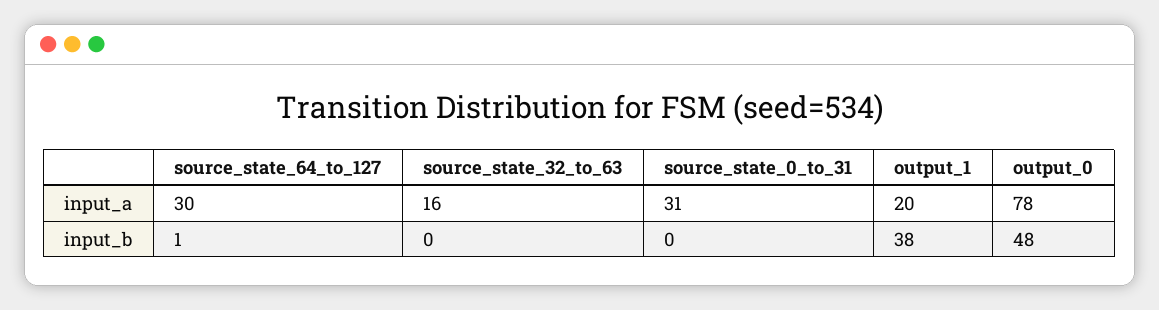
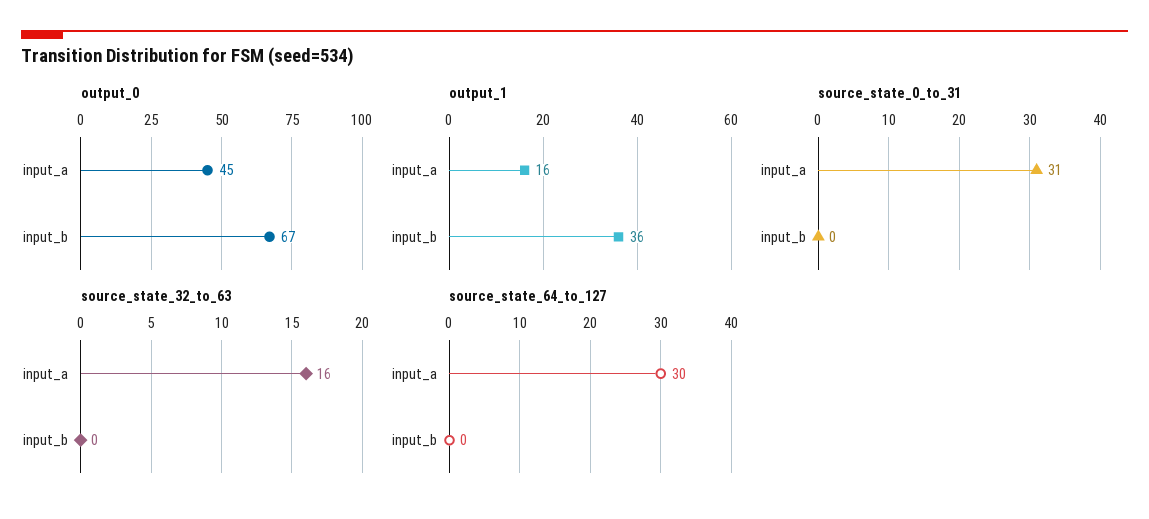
  {
    "source_state_64_to_127": {
      "input_a": 30,
-     "input_b": 1
+     "input_b": 0
    },
    "source_state_32_to_63": {
      "input_a": 16,
      "input_b": 0
    },
    "source_state_0_to_31": {
      "input_a": 31,
      "input_b": 0
    },
    "output_1": {
-     "input_a": 20,
+     "input_a": 16,
-     "input_b": 38
+     "input_b": 36
    },
    "output_0": {
-     "input_a": 78,
+     "input_a": 45,
-     "input_b": 48
+     "input_b": 67
    }
  }

